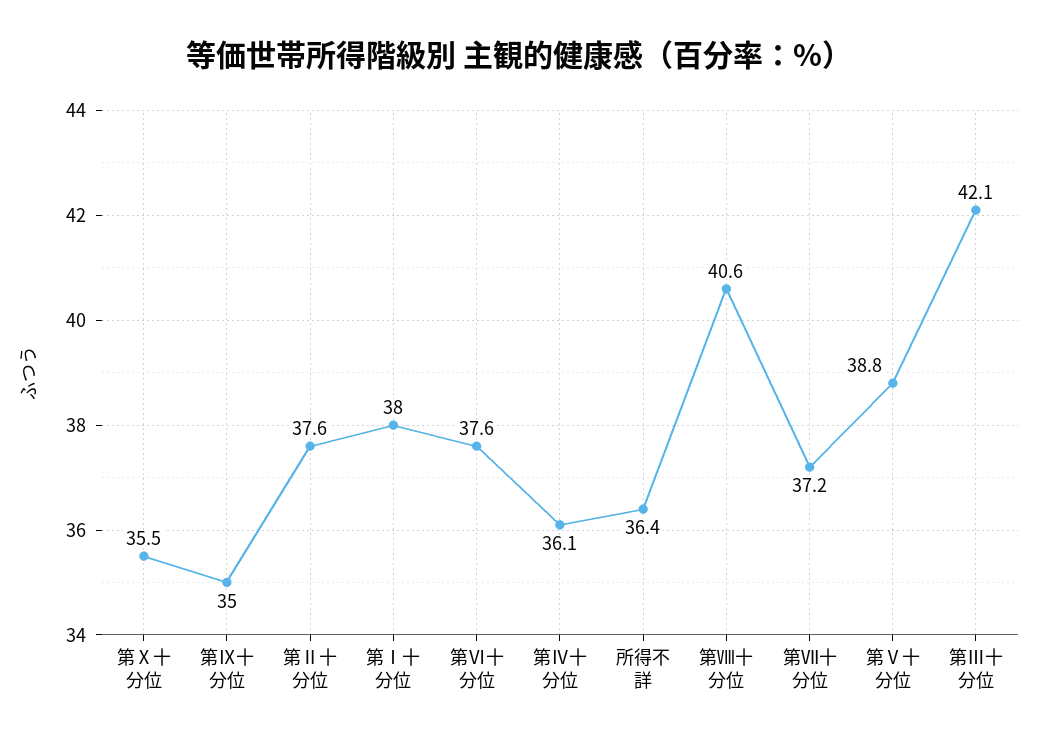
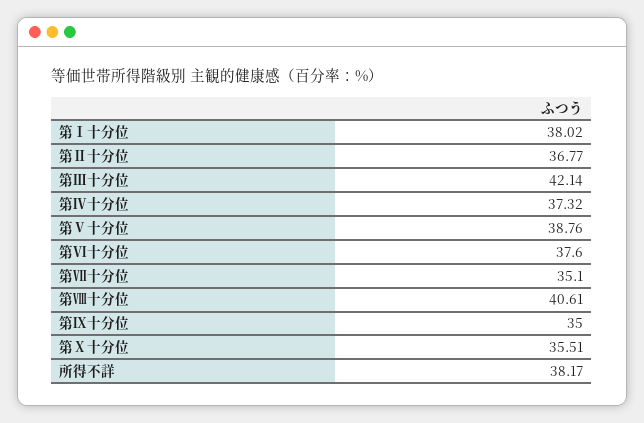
  {
    "第Ⅹ十分位": 35.51,
    "第Ⅸ十分位": 35,
-   "第Ⅱ十分位": 37.6,
+   "第Ⅱ十分位": 36.77,
    "第Ⅰ十分位": 38.02,
    "第Ⅵ十分位": 37.6,
-   "第Ⅳ十分位": 36.1,
+   "第Ⅳ十分位": 37.32,
-   "所得不詳": 36.4,
+   "所得不詳": 38.17,
    "第Ⅷ十分位": 40.61,
-   "第Ⅶ十分位": 37.2,
+   "第Ⅶ十分位": 35.1,
    "第Ⅴ十分位": 38.76,
    "第Ⅲ十分位": 42.14
  }

